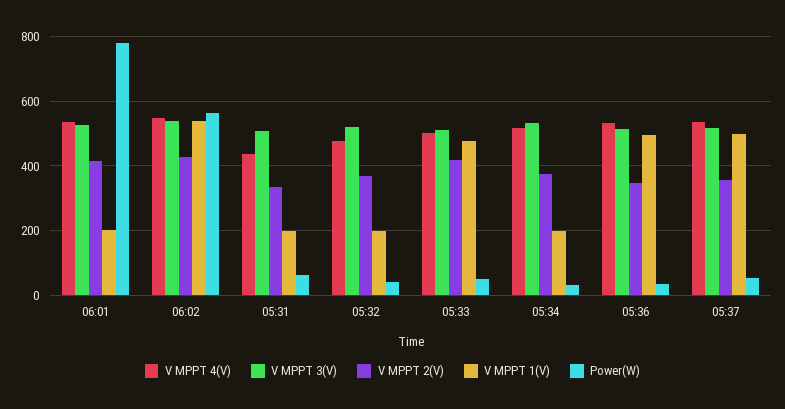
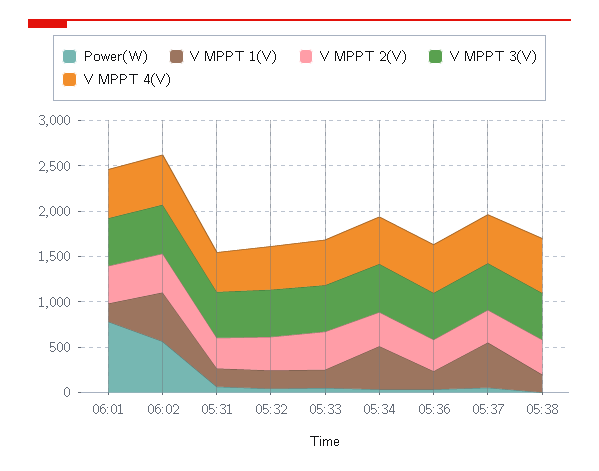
  {
    "V MPPT 4(V)": {
      "06:01": 540,
      "06:02": 540,
      "05:31": 440,
      "05:32": 480,
      "05:33": 500,
      "05:34": 520,
      "05:36": 540,
-     "05:37": 540
+     "05:37": 540,
+     "05:38": 600
    },
    "V MPPT 3(V)": {
      "06:01": 520,
      "06:02": 540,
      "05:31": 500,
      "05:32": 520,
      "05:33": 520,
      "05:34": 540,
      "05:36": 520,
-     "05:37": 520
+     "05:37": 520,
+     "05:38": 500
    },
    "V MPPT 2(V)": {
      "06:01": 420,
      "06:02": 420,
      "05:31": 340,
      "05:32": 360,
      "05:33": 420,
      "05:34": 380,
      "05:36": 340,
-     "05:37": 360
+     "05:37": 360,
+     "05:38": 400
    },
    "V MPPT 1(V)": {
      "06:01": 200,
      "06:02": 540,
      "05:31": 200,
      "05:32": 200,
-     "05:33": 480,
+     "05:33": 200,
-     "05:34": 200,
+     "05:34": 500,
-     "05:36": 500,
+     "05:36": 200,
-     "05:37": 500
+     "05:37": 500,
+     "05:38": 200
    },
    "Power(W)": {
      "06:01": 780,
      "06:02": 560,
      "05:31": 60,
      "05:32": 40,
      "05:33": 60,
      "05:34": 40,
      "05:36": 40,
-     "05:37": 60
+     "05:37": 60,
+     "05:38": 0
    }
  }

